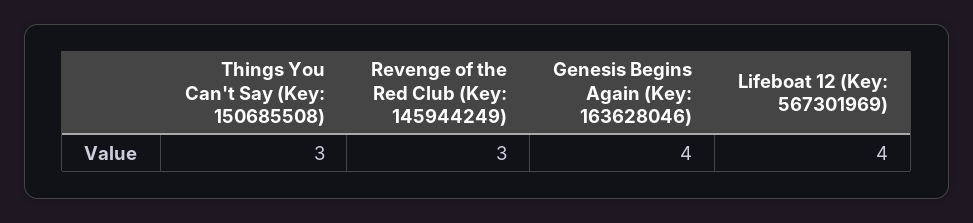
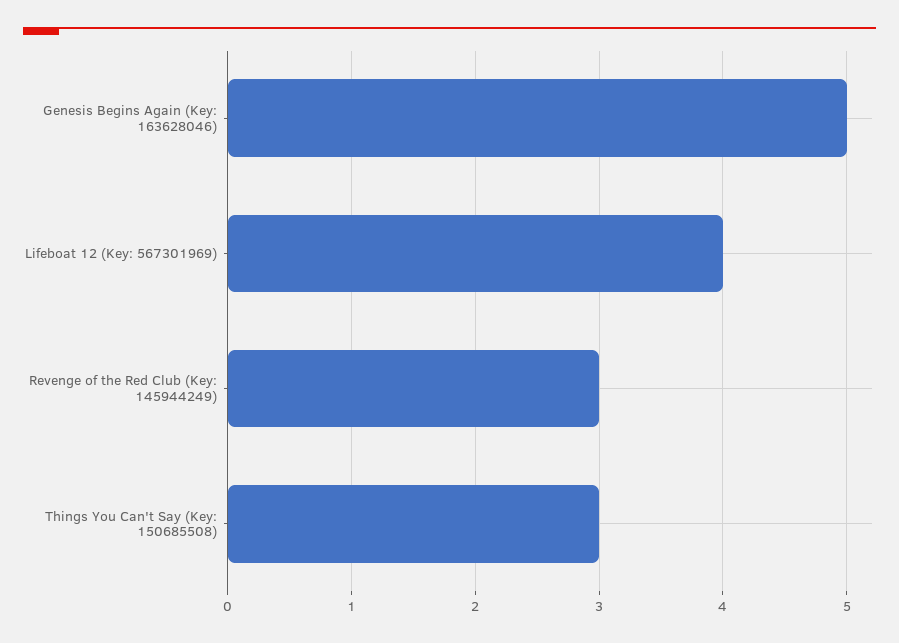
  {
    "Things You Can't Say (Key: 150685508)": 3,
    "Revenge of the Red Club (Key: 145944249)": 3,
-   "Genesis Begins Again (Key: 163628046)": 4,
+   "Genesis Begins Again (Key: 163628046)": 5,
    "Lifeboat 12 (Key: 567301969)": 4
  }

